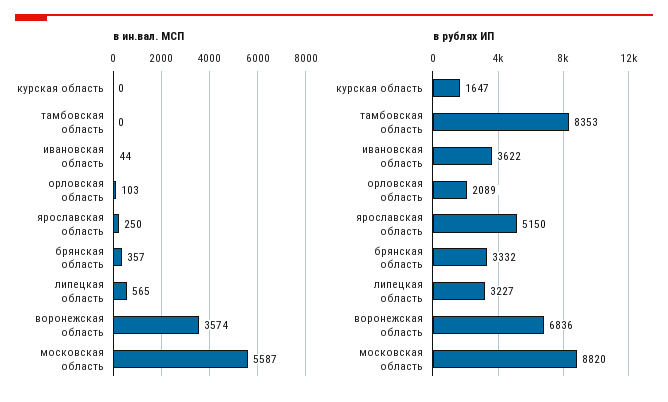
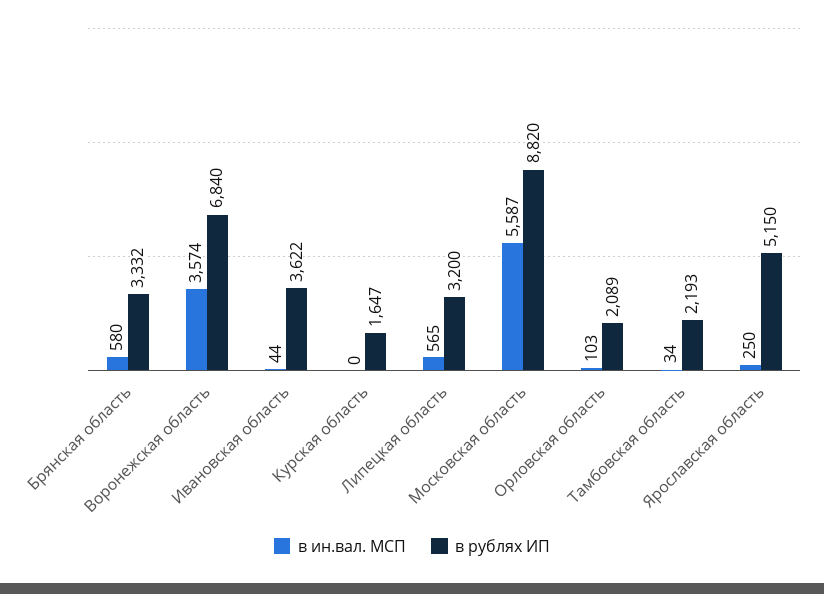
  {
    "в ин.вал. МСП": {
      "курская область": 0,
-     "тамбовская область": 0,
+     "тамбовская область": 34,
      "ивановская область": 44,
      "орловская область": 103,
      "ярославская область": 250,
-     "брянская область": 357,
+     "брянская область": 580,
      "липецкая область": 565,
      "воронежская область": 3574,
      "московская область": 5587
    },
    "в рублях ИП": {
      "курская область": 1647,
-     "тамбовская область": 8353,
+     "тамбовская область": 2193,
      "ивановская область": 3622,
      "орловская область": 2089,
      "ярославская область": 5150,
      "брянская область": 3332,
-     "липецкая область": 3227,
+     "липецкая область": 3200,
-     "воронежская область": 6836,
+     "воронежская область": 6840,
      "московская область": 8820
    }
  }

